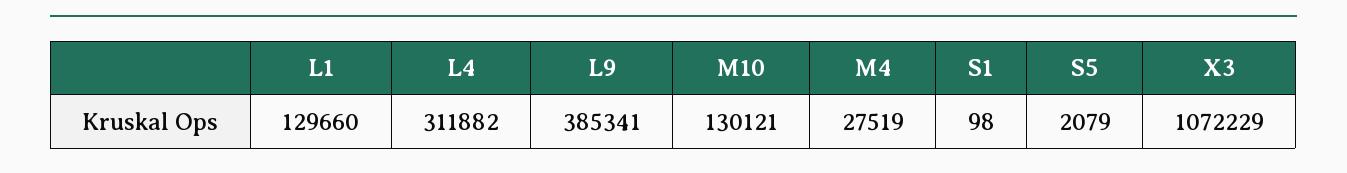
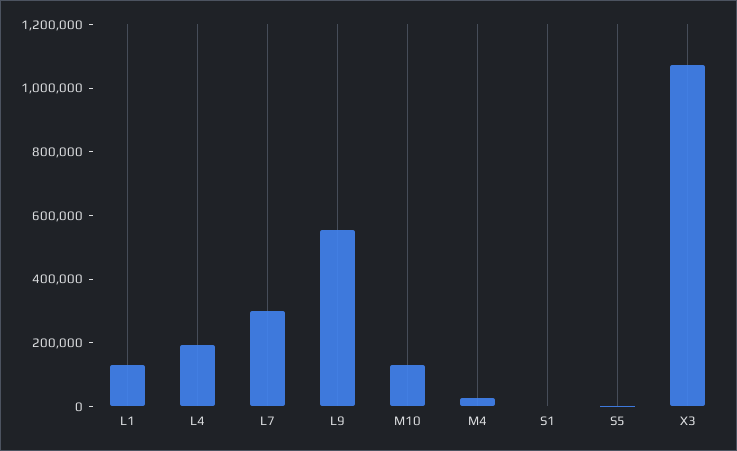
  {
    "L1": 129660,
-   "L4": 311882,
+   "L4": 200000,
-   "L9": 385341,
+   "L9": 550000,
    "M10": 130121,
    "M4": 27519,
    "S1": 98,
    "S5": 2079,
-   "X3": 1072229
+   "X3": 1072229,
+   "L7": 300000
  }

